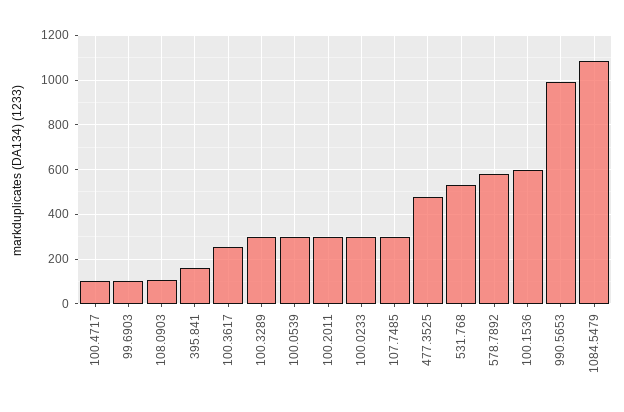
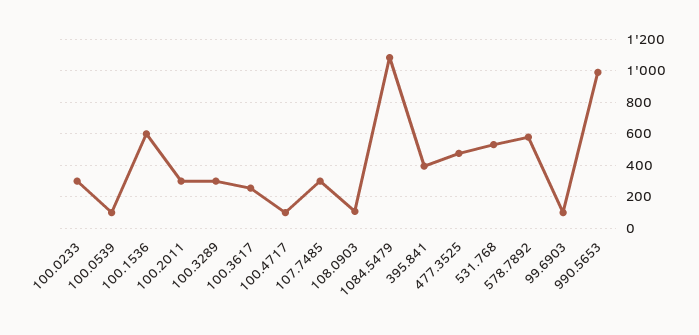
  {
    "100.4717": 100,
    "99.6903": 100,
    "108.0903": 100,
-   "395.841": 150,
+   "395.841": 400,
    "100.3617": 250,
    "100.3289": 300,
-   "100.0539": 300,
+   "100.0539": 100,
    "100.2011": 300,
    "100.0233": 300,
    "107.7485": 300,
    "477.3525": 500,
    "531.768": 550,
    "578.7892": 600,
    "100.1536": 600,
    "990.5653": 1000,
    "1084.5479": 1100
  }

